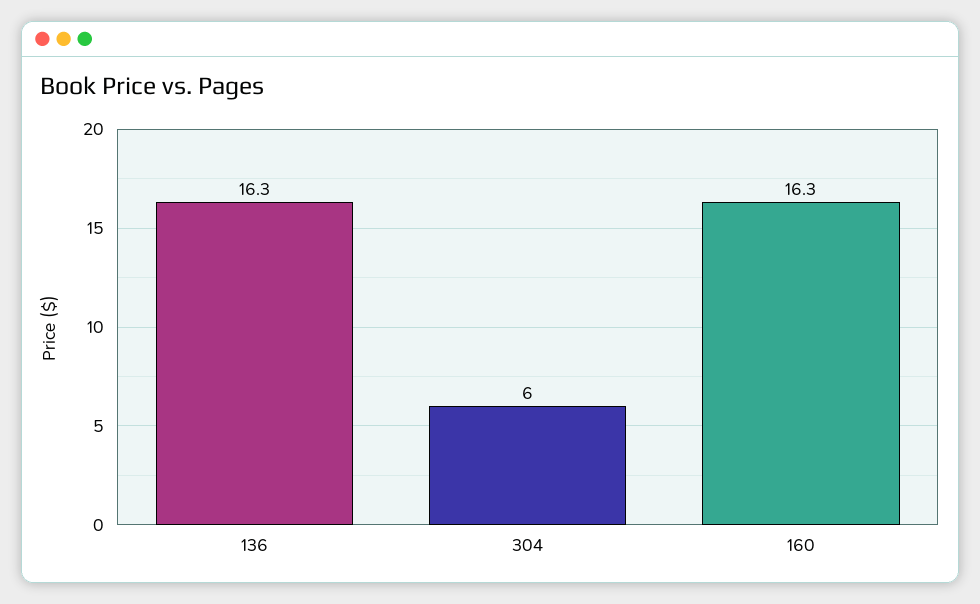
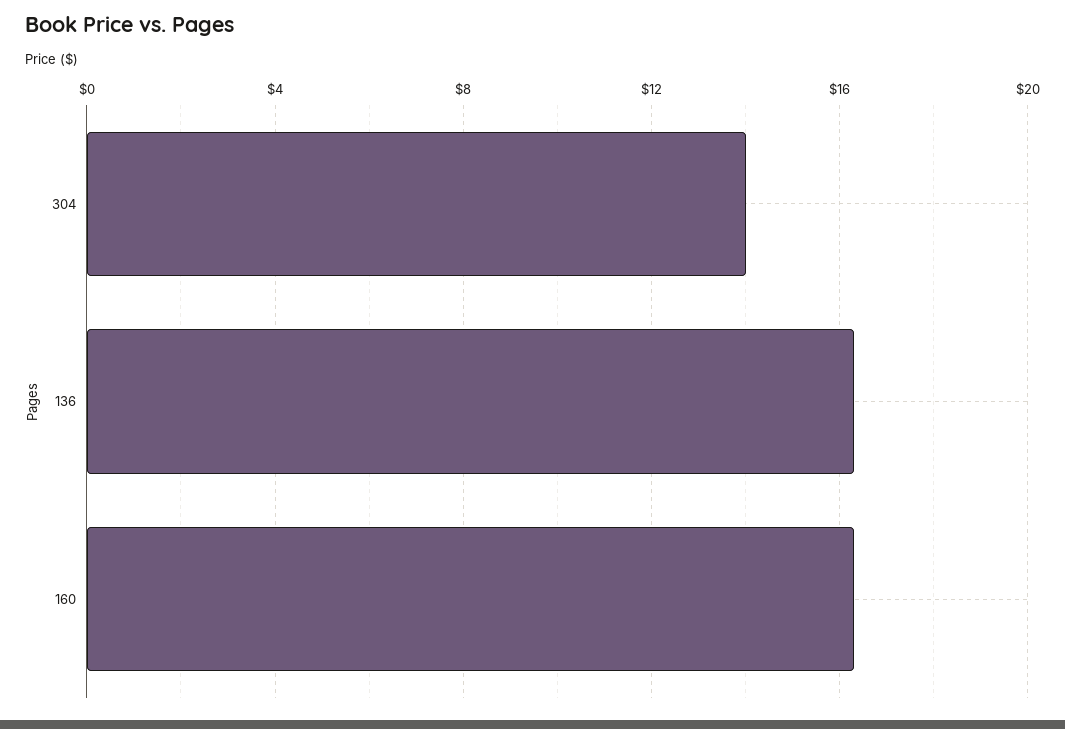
  {
    "136": 16.3,
-   "304": 6,
+   "304": 14,
    "160": 16.3
  }

